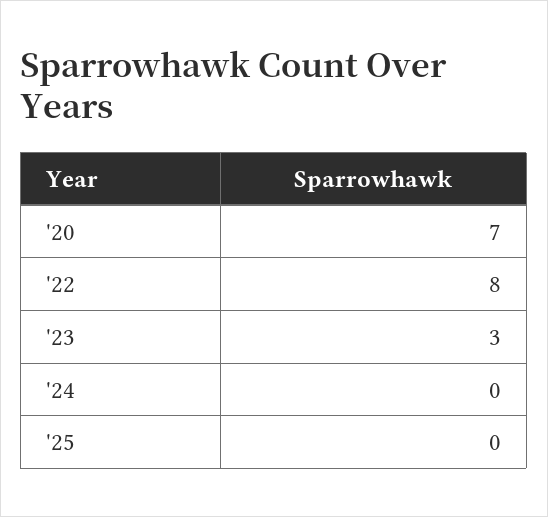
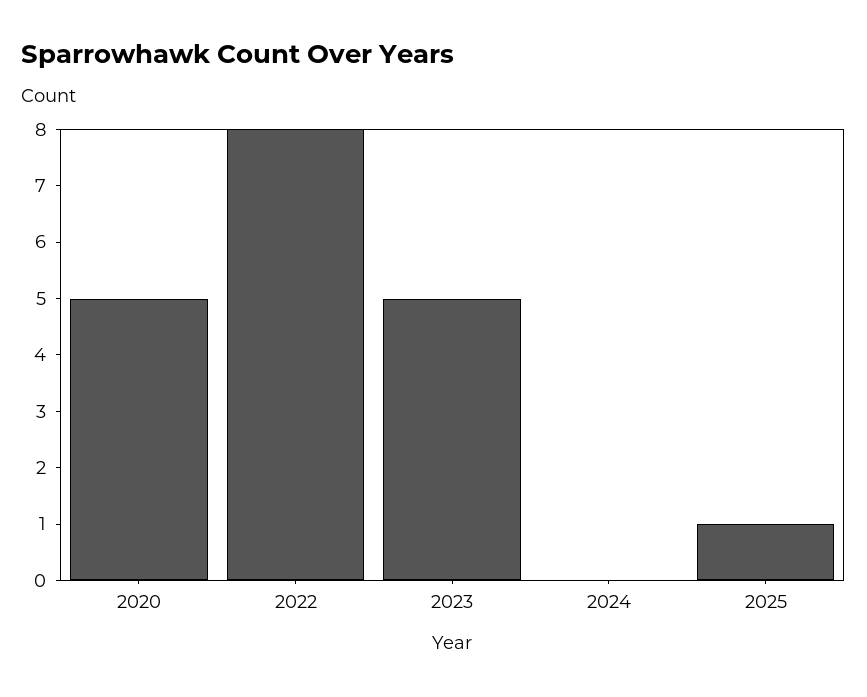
  {
-   "'20": 7,
+   "'20": 5,
    "'22": 8,
-   "'23": 3,
+   "'23": 5,
    "'24": 0,
-   "'25": 0
+   "'25": 1
  }

